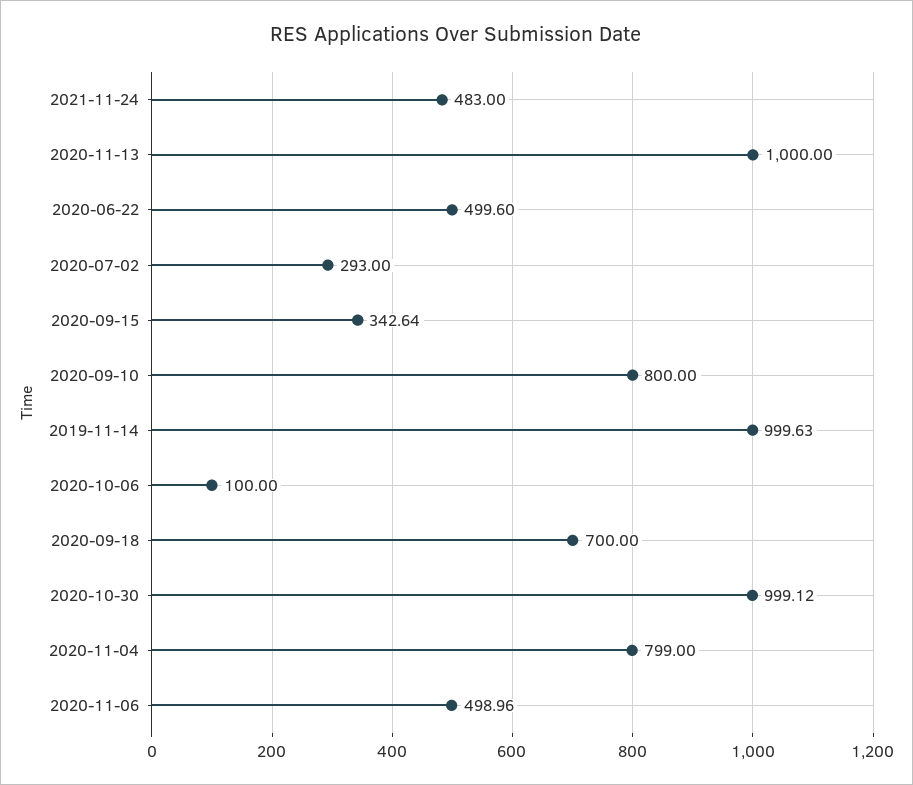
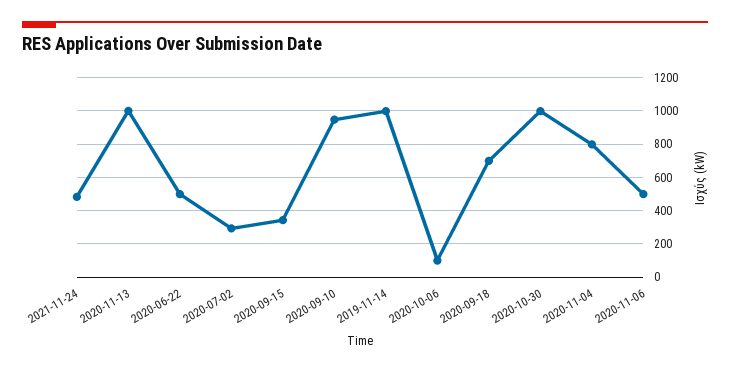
  {
    "2021-11-24": 483,
    "2020-11-13": 1000,
    "2020-06-22": 499.6,
    "2020-07-02": 293,
    "2020-09-15": 342.64,
-   "2020-09-10": 800,
+   "2020-09-10": 950,
    "2019-11-14": 999.63,
    "2020-10-06": 100,
    "2020-09-18": 700,
    "2020-10-30": 999.12,
    "2020-11-04": 799,
    "2020-11-06": 498.96
  }

